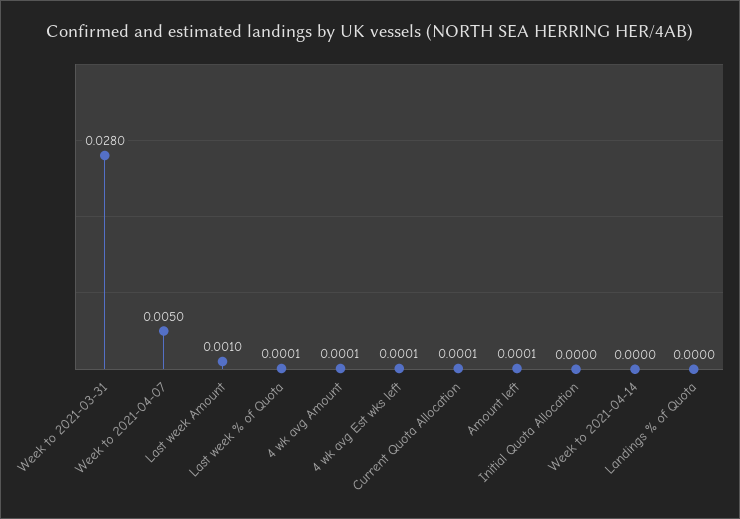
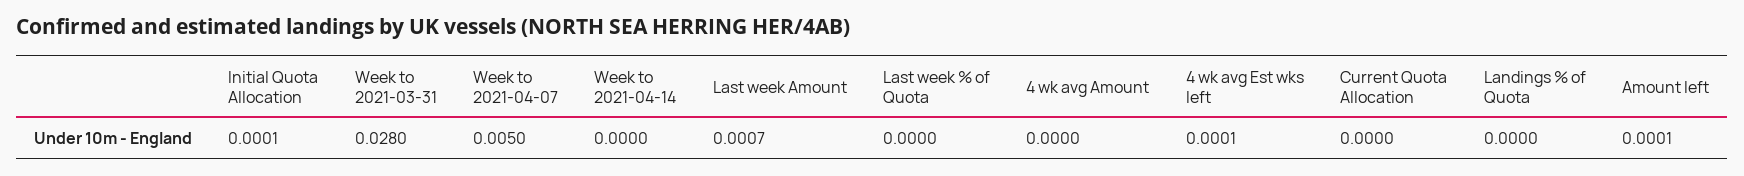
  {
    "Week to 2021-03-31": 0.028,
    "Week to 2021-04-07": 0.005,
-   "Last week Amount": 0.001,
+   "Last week Amount": 0.0007,
-   "Last week % of Quota": 0.0001,
+   "Last week % of Quota": 0,
-   "4 wk avg Amount": 0.0001,
+   "4 wk avg Amount": 0,
    "4 wk avg Est wks left": 0.0001,
-   "Current Quota Allocation": 0.0001,
+   "Current Quota Allocation": 0,
    "Amount left": 0.0001,
-   "Initial Quota Allocation": 0,
+   "Initial Quota Allocation": 0.0001,
    "Week to 2021-04-14": 0,
    "Landings % of Quota": 0
  }

